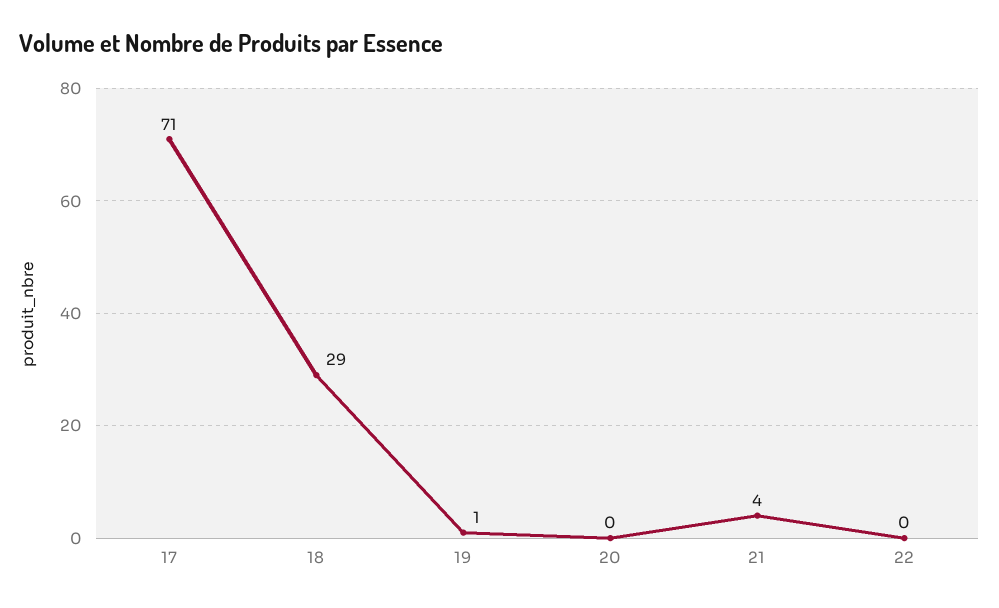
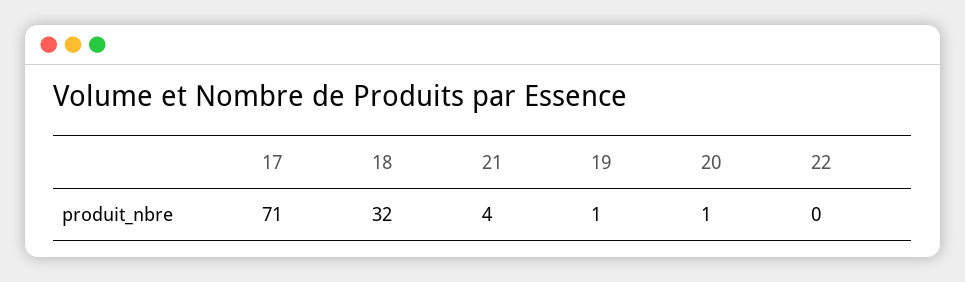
  {
    "17": 71,
-   "18": 29,
+   "18": 32,
    "19": 1,
-   "20": 0,
+   "20": 1,
    "21": 4,
    "22": 0
  }

